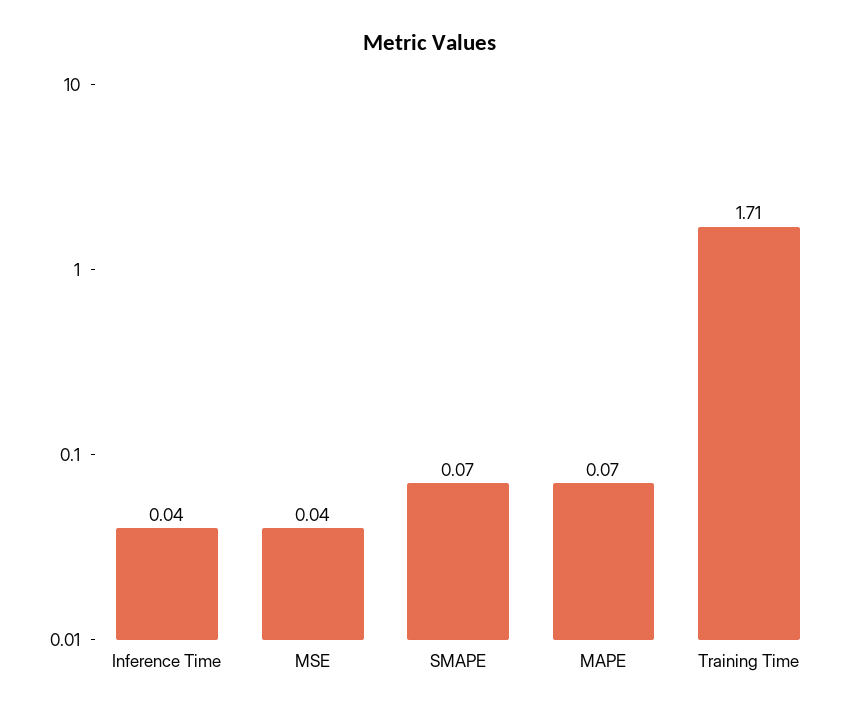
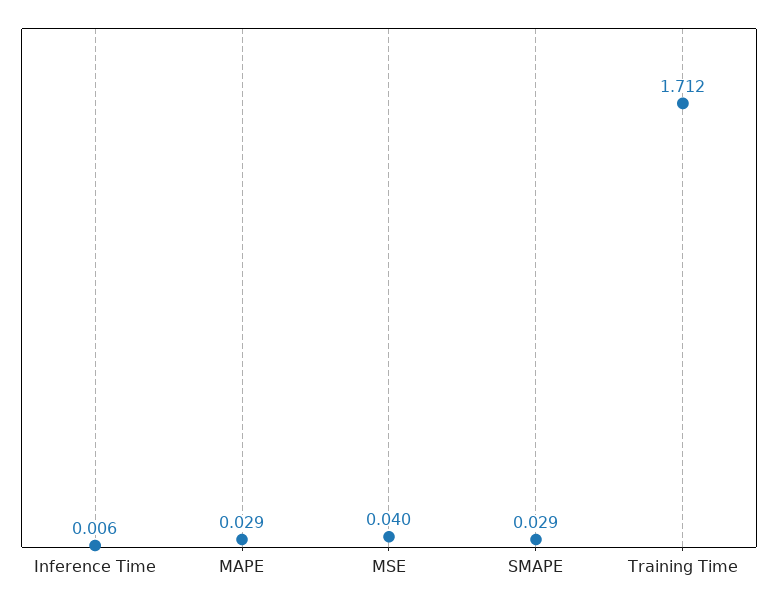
  {
-   "Inference Time": 0.04,
+   "Inference Time": 0.006,
    "MSE": 0.04,
-   "SMAPE": 0.07,
+   "SMAPE": 0.029,
-   "MAPE": 0.07,
+   "MAPE": 0.029,
    "Training Time": 1.712
  }

